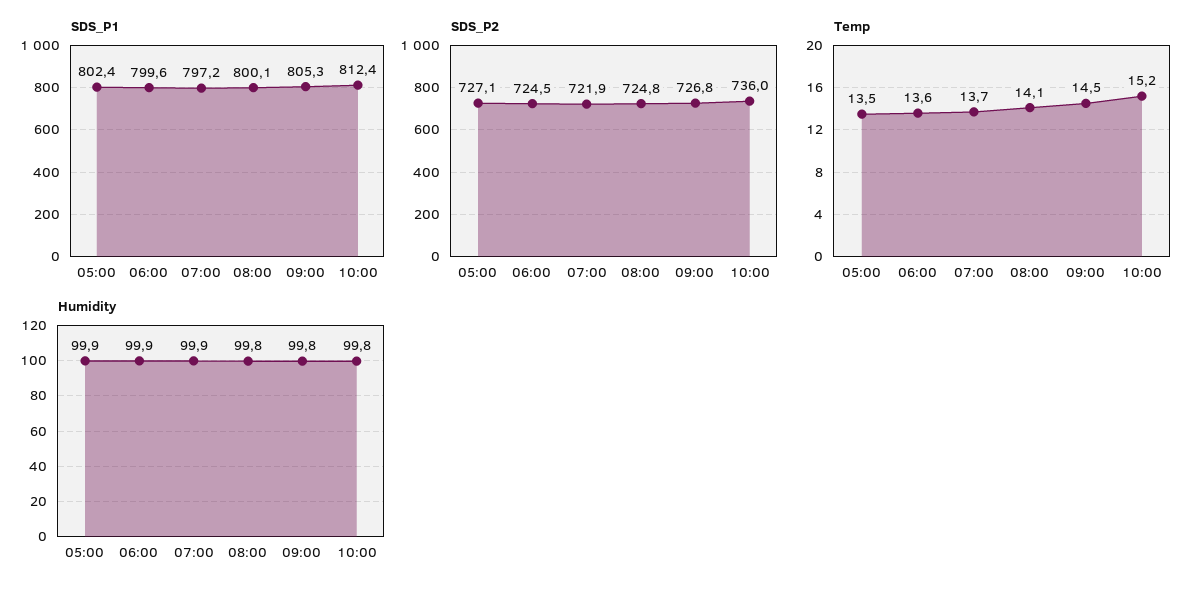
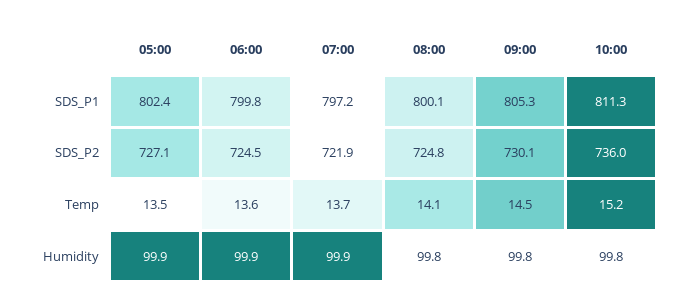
  {
    "SDS_P1": {
      "05:00": 802.4,
-     "06:00": 799.6,
+     "06:00": 799.8,
      "07:00": 797.2,
      "08:00": 800.1,
      "09:00": 805.3,
-     "10:00": 812.4
+     "10:00": 811.3
    },
    "SDS_P2": {
      "05:00": 727.1,
      "06:00": 724.5,
      "07:00": 721.9,
      "08:00": 724.8,
-     "09:00": 726.8,
+     "09:00": 730.1,
      "10:00": 736
    },
    "Temp": {
      "05:00": 13.5,
      "06:00": 13.6,
      "07:00": 13.7,
      "08:00": 14.1,
      "09:00": 14.5,
      "10:00": 15.2
    },
    "Humidity": {
      "05:00": 99.9,
      "06:00": 99.9,
      "07:00": 99.9,
      "08:00": 99.8,
      "09:00": 99.8,
      "10:00": 99.8
    }
  }

